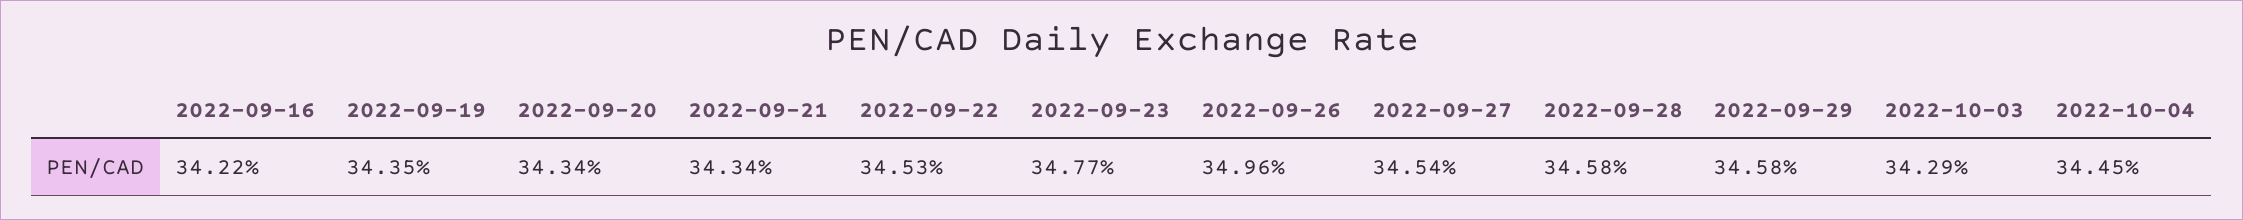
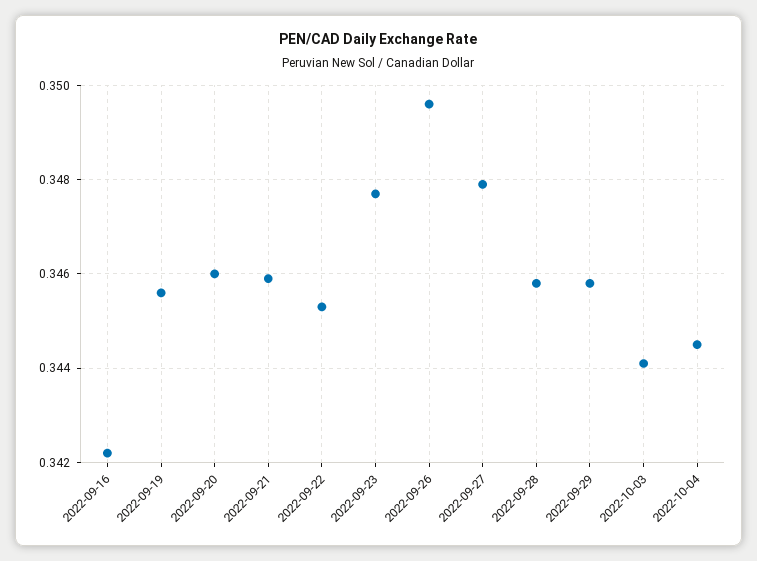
  {
    "2022-09-16": 0.3422,
-   "2022-09-19": 0.3435,
+   "2022-09-19": 0.3455,
-   "2022-09-20": 0.3434,
+   "2022-09-20": 0.346,
-   "2022-09-21": 0.3434,
+   "2022-09-21": 0.346,
    "2022-09-22": 0.3453,
    "2022-09-23": 0.3477,
    "2022-09-26": 0.3496,
-   "2022-09-27": 0.3454,
+   "2022-09-27": 0.348,
    "2022-09-28": 0.3458,
    "2022-09-29": 0.3458,
-   "2022-10-03": 0.3429,
+   "2022-10-03": 0.344,
    "2022-10-04": 0.3445
  }

